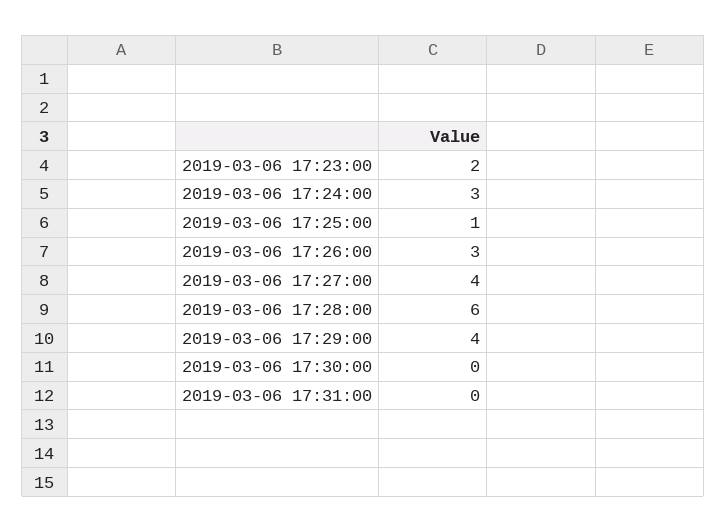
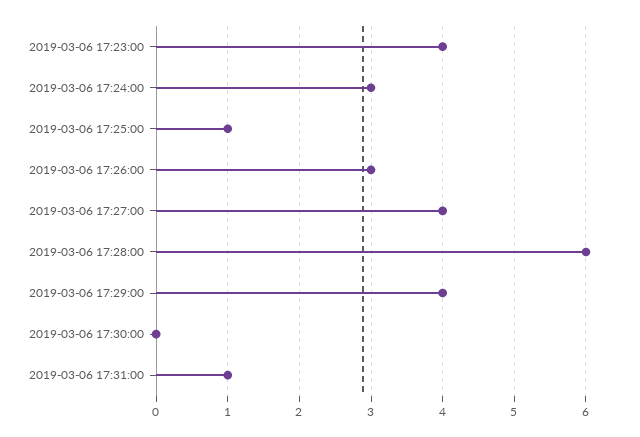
  {
-   "2019-03-06 17:23:00": 2,
+   "2019-03-06 17:23:00": 4,
    "2019-03-06 17:24:00": 3,
    "2019-03-06 17:25:00": 1,
    "2019-03-06 17:26:00": 3,
    "2019-03-06 17:27:00": 4,
    "2019-03-06 17:28:00": 6,
    "2019-03-06 17:29:00": 4,
    "2019-03-06 17:30:00": 0,
-   "2019-03-06 17:31:00": 0
+   "2019-03-06 17:31:00": 1
  }

